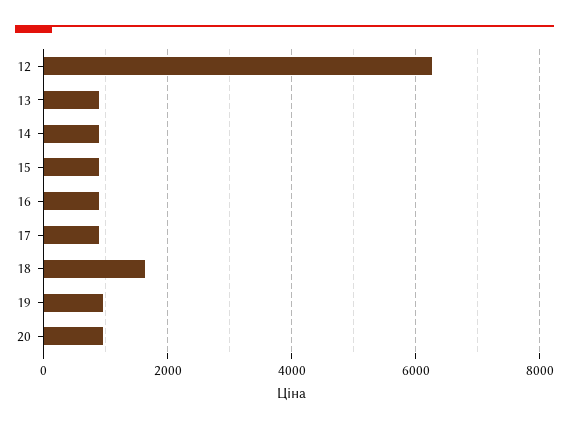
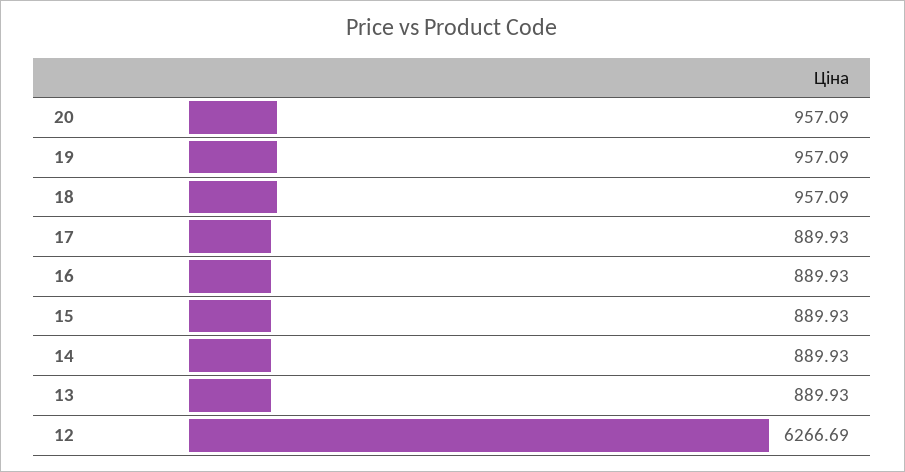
  {
    "12": 6266.69,
    "13": 889.93,
    "14": 889.93,
    "15": 889.93,
    "16": 889.93,
    "17": 889.93,
-   "18": 1600,
+   "18": 957.09,
    "19": 957.09,
    "20": 957.09
  }

